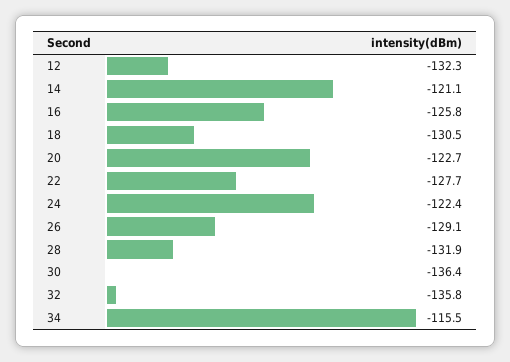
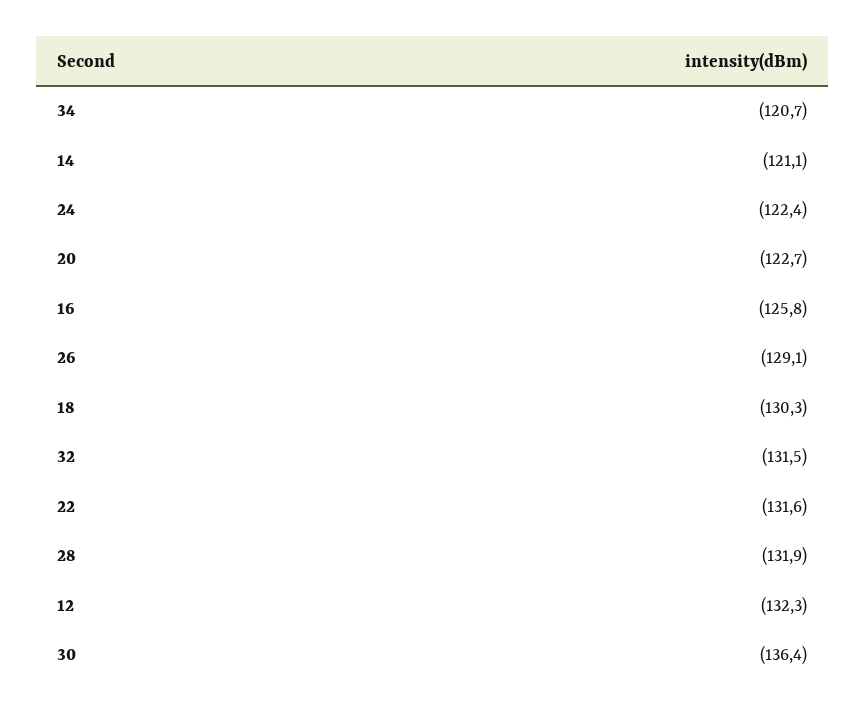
  {
    "12": -132.3,
    "14": -121.1,
    "16": -125.8,
-   "18": -130.5,
+   "18": -130.3,
    "20": -122.7,
-   "22": -127.7,
+   "22": -131.6,
    "24": -122.4,
    "26": -129.1,
    "28": -131.9,
    "30": -136.4,
-   "32": -135.8,
+   "32": -131.5,
-   "34": -115.5
+   "34": -120.7
  }

